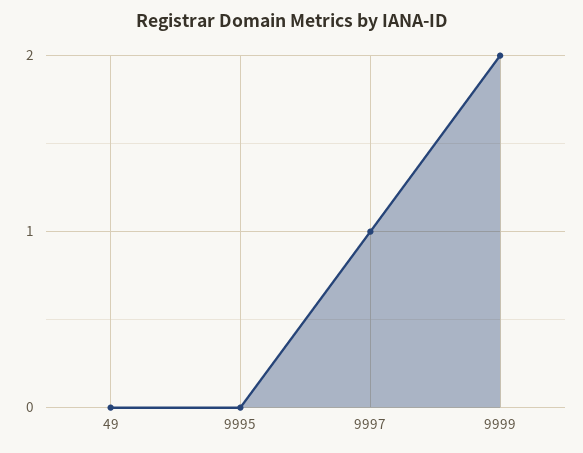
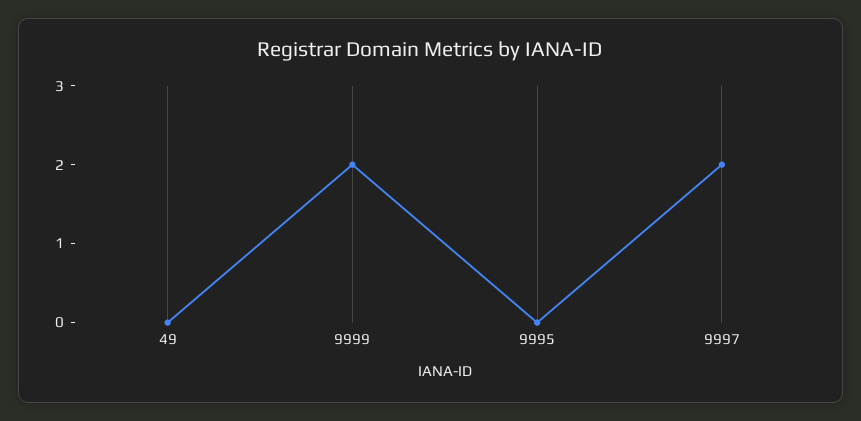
  {
    "49": 0,
    "9995": 0,
-   "9997": 1,
+   "9997": 2,
    "9999": 2
  }

